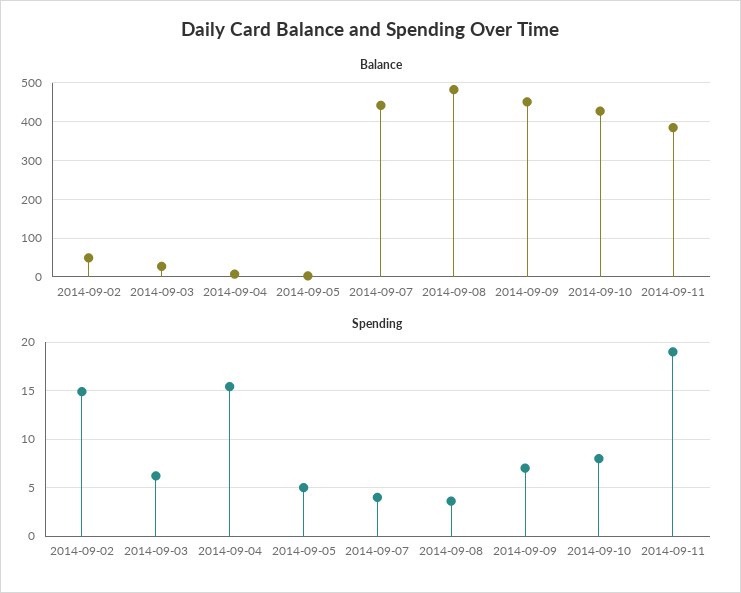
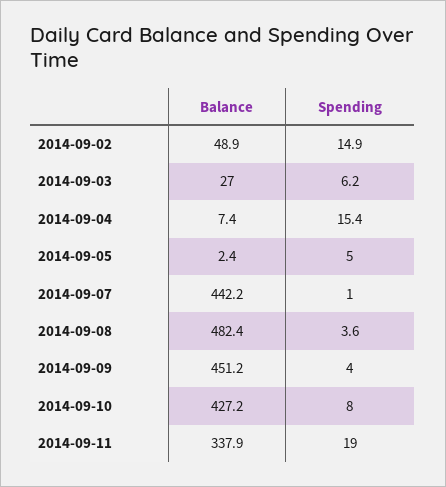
  {
    "Balance": {
      "2014-09-02": 48.9,
      "2014-09-03": 27,
      "2014-09-04": 7.4,
      "2014-09-05": 2.4,
      "2014-09-07": 442.2,
      "2014-09-08": 482.4,
      "2014-09-09": 451.2,
      "2014-09-10": 427.2,
-     "2014-09-11": 380
+     "2014-09-11": 337.9
    },
    "Spending": {
      "2014-09-02": 14.9,
      "2014-09-03": 6.2,
      "2014-09-04": 15.4,
      "2014-09-05": 5,
-     "2014-09-07": 4,
+     "2014-09-07": 1,
      "2014-09-08": 3.6,
-     "2014-09-09": 7,
+     "2014-09-09": 4,
      "2014-09-10": 8,
      "2014-09-11": 19
    }
  }

